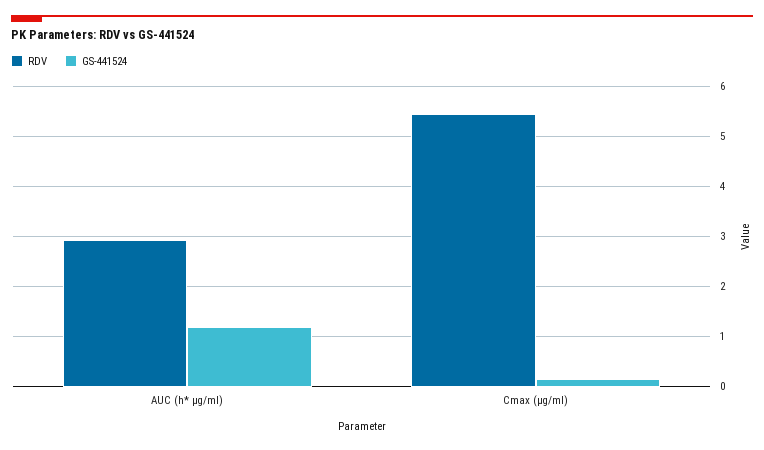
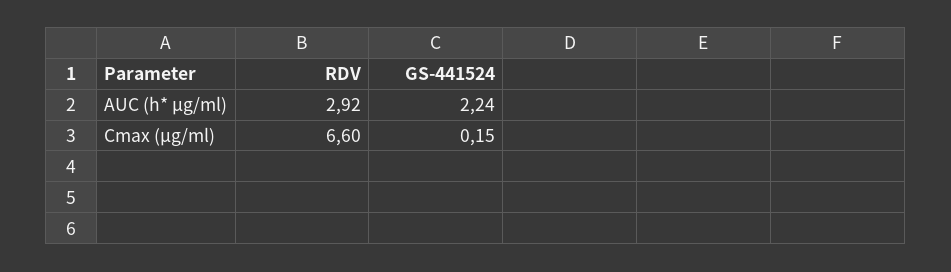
  {
    "RDV": {
      "AUC (h* µg/ml)": 2.92,
-     "Cmax (µg/ml)": 5.4
+     "Cmax (µg/ml)": 6.6
    },
    "GS-441524": {
-     "AUC (h* µg/ml)": 1.2,
+     "AUC (h* µg/ml)": 2.24,
      "Cmax (µg/ml)": 0.15
    }
  }

